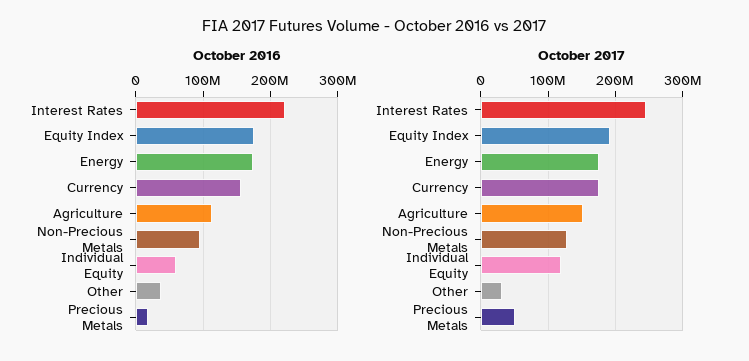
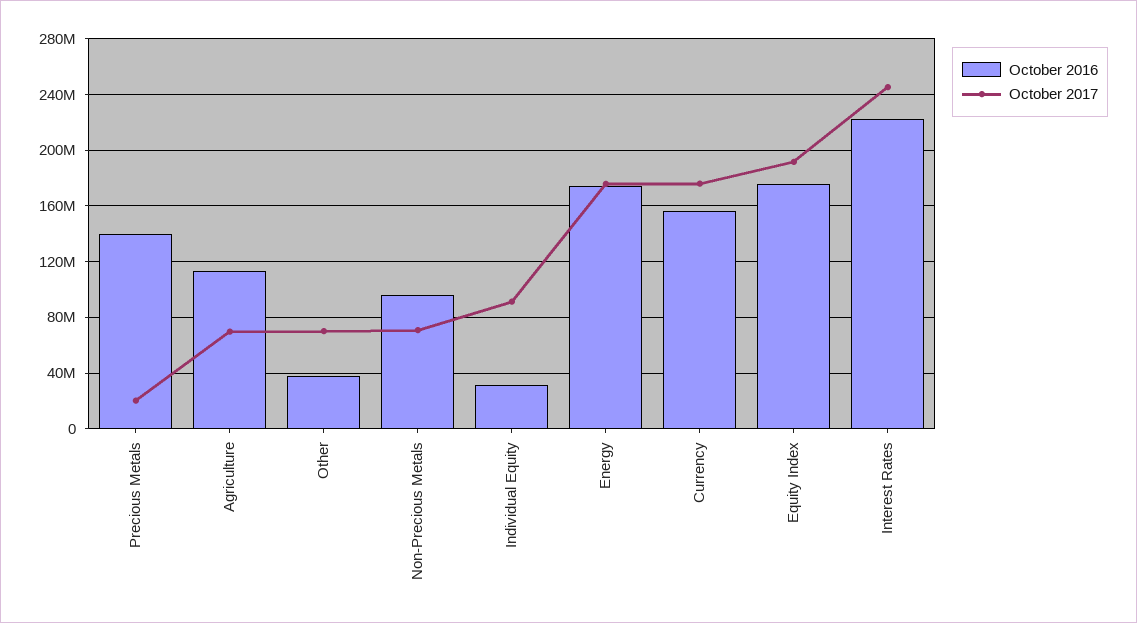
  {
    "October 2016": {
      "Interest Rates": 225000000,
      "Equity Index": 175000000,
      "Energy": 175000000,
      "Currency": 155000000,
      "Agriculture": 115000000,
      "Non-Precious Metals": 95000000,
-     "Individual Equity": 60000000,
+     "Individual Equity": 30000000,
      "Other": 40000000,
-     "Precious Metals": 20000000
+     "Precious Metals": 140000000
    },
    "October 2017": {
      "Interest Rates": 245000000,
      "Equity Index": 190000000,
      "Energy": 175000000,
      "Currency": 175000000,
-     "Agriculture": 150000000,
+     "Agriculture": 70000000,
-     "Non-Precious Metals": 130000000,
+     "Non-Precious Metals": 70000000,
-     "Individual Equity": 120000000,
+     "Individual Equity": 90000000,
-     "Other": 30000000,
+     "Other": 70000000,
-     "Precious Metals": 50000000
+     "Precious Metals": 20000000
    }
  }

